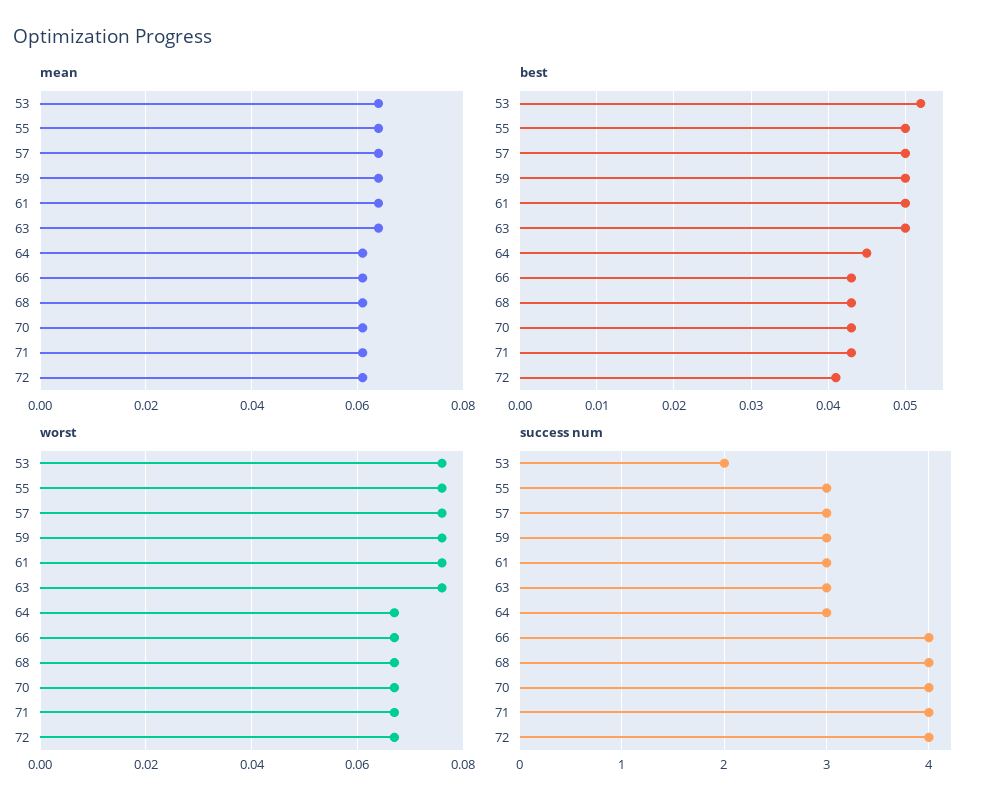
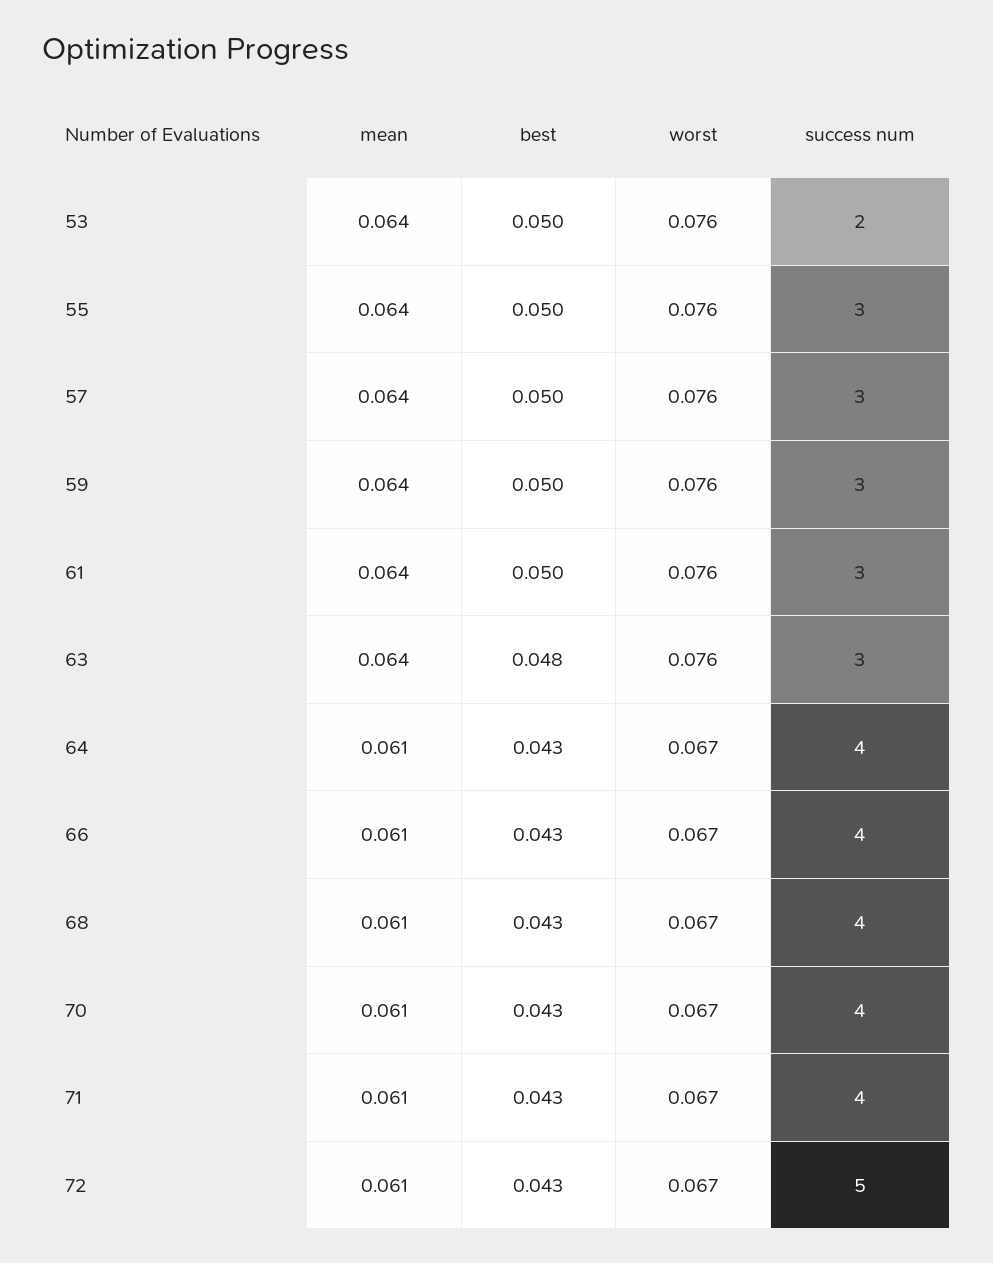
  {
    "mean": {
      "53": 0.064,
      "55": 0.064,
      "57": 0.064,
      "59": 0.064,
      "61": 0.064,
      "63": 0.064,
      "64": 0.061,
      "66": 0.061,
      "68": 0.061,
      "70": 0.061,
      "71": 0.061,
      "72": 0.061
    },
    "best": {
-     "53": 0.052,
+     "53": 0.05,
      "55": 0.05,
      "57": 0.05,
      "59": 0.05,
      "61": 0.05,
-     "63": 0.05,
+     "63": 0.048,
-     "64": 0.045,
+     "64": 0.043,
      "66": 0.043,
      "68": 0.043,
      "70": 0.043,
      "71": 0.043,
-     "72": 0.041
+     "72": 0.043
    },
    "worst": {
      "53": 0.076,
      "55": 0.076,
      "57": 0.076,
      "59": 0.076,
      "61": 0.076,
      "63": 0.076,
      "64": 0.067,
      "66": 0.067,
      "68": 0.067,
      "70": 0.067,
      "71": 0.067,
      "72": 0.067
    },
    "success num": {
      "53": 2,
      "55": 3,
      "57": 3,
      "59": 3,
      "61": 3,
      "63": 3,
-     "64": 3,
+     "64": 4,
      "66": 4,
      "68": 4,
      "70": 4,
      "71": 4,
-     "72": 4
+     "72": 5
    }
  }

